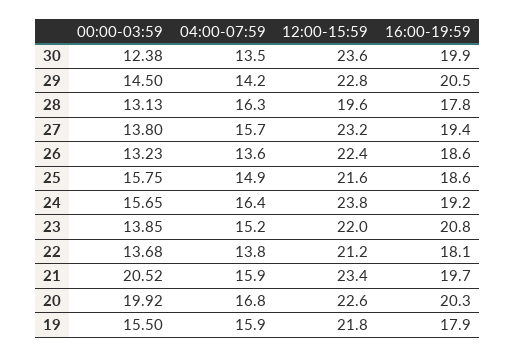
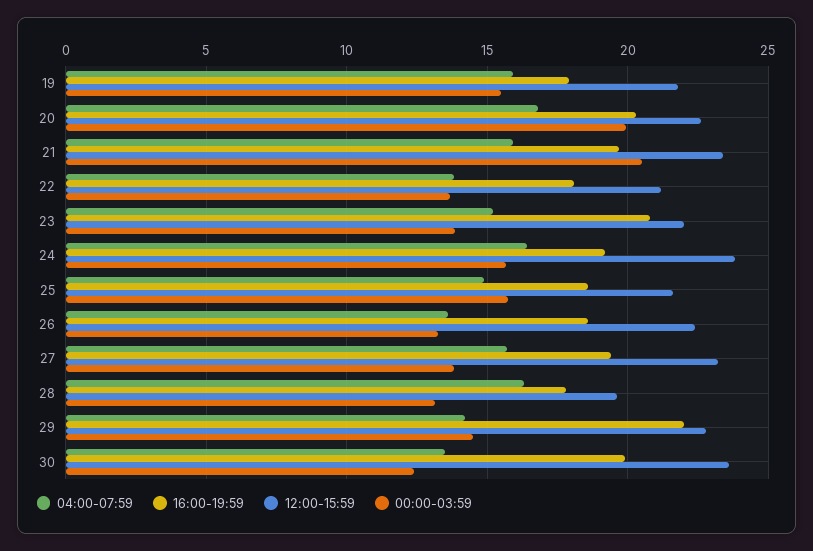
  {
    "00:00-03:59": {
      "30": 12.38,
      "29": 14.5,
      "28": 13.13,
      "27": 13.8,
      "26": 13.23,
      "25": 15.75,
      "24": 15.65,
      "23": 13.85,
      "22": 13.68,
      "21": 20.52,
      "20": 19.92,
      "19": 15.5
    },
    "04:00-07:59": {
      "30": 13.5,
      "29": 14.2,
      "28": 16.3,
      "27": 15.7,
      "26": 13.6,
      "25": 14.9,
      "24": 16.4,
      "23": 15.2,
      "22": 13.8,
      "21": 15.9,
      "20": 16.8,
      "19": 15.9
    },
    "12:00-15:59": {
      "30": 23.6,
      "29": 22.8,
      "28": 19.6,
      "27": 23.2,
      "26": 22.4,
      "25": 21.6,
      "24": 23.8,
      "23": 22,
      "22": 21.2,
      "21": 23.4,
      "20": 22.6,
      "19": 21.8
    },
    "16:00-19:59": {
      "30": 19.9,
-     "29": 20.5,
+     "29": 22,
      "28": 17.8,
      "27": 19.4,
      "26": 18.6,
      "25": 18.6,
      "24": 19.2,
      "23": 20.8,
      "22": 18.1,
      "21": 19.7,
      "20": 20.3,
      "19": 17.9
    }
  }

